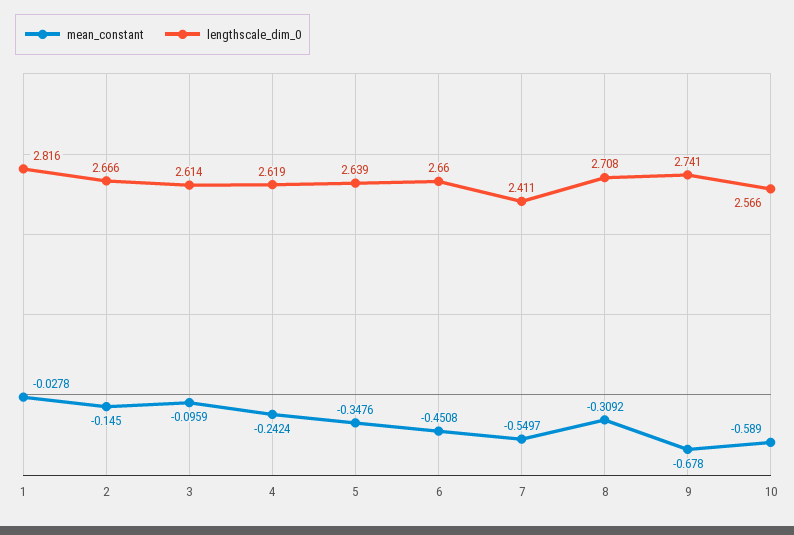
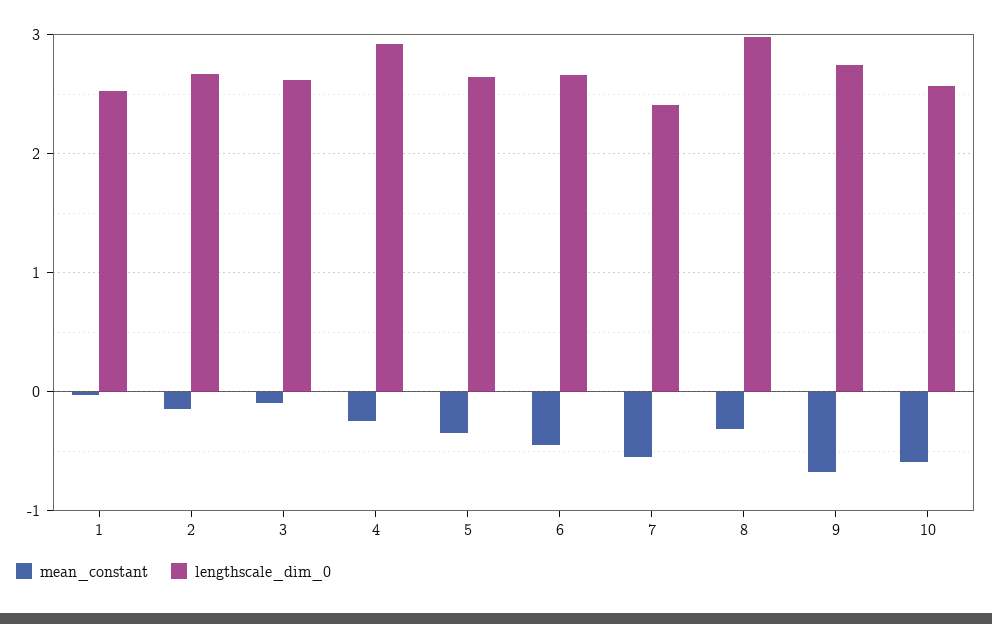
  {
    "mean_constant": {
      "1": -0.0278,
      "2": -0.145,
      "3": -0.0959,
      "4": -0.2424,
      "5": -0.3476,
      "6": -0.4508,
      "7": -0.5497,
      "8": -0.3092,
      "9": -0.678,
      "10": -0.589
    },
    "lengthscale_dim_0": {
-     "1": 2.816,
+     "1": 2.5,
      "2": 2.666,
      "3": 2.614,
-     "4": 2.619,
+     "4": 2.9,
      "5": 2.639,
      "6": 2.66,
      "7": 2.411,
-     "8": 2.708,
+     "8": 3,
      "9": 2.741,
      "10": 2.566
    }
  }

